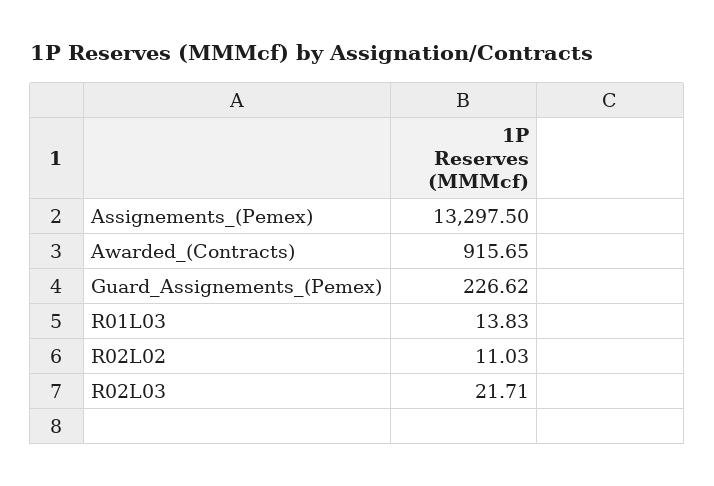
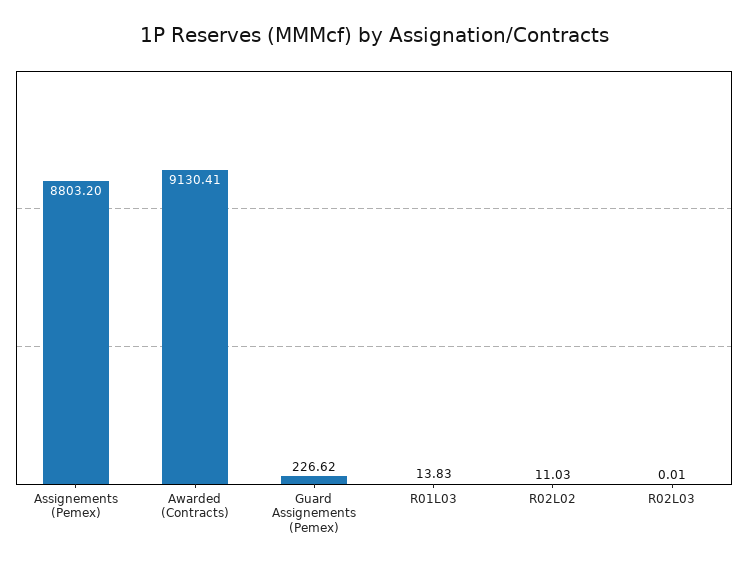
  {
-   "Assignements_(Pemex)": 13297.5,
+   "Assignements_(Pemex)": 8803.2,
-   "Awarded_(Contracts)": 915.65,
+   "Awarded_(Contracts)": 9130.41,
    "Guard_Assignements_(Pemex)": 226.62,
    "R01L03": 13.83,
    "R02L02": 11.03,
-   "R02L03": 21.71
+   "R02L03": 0.01
  }

